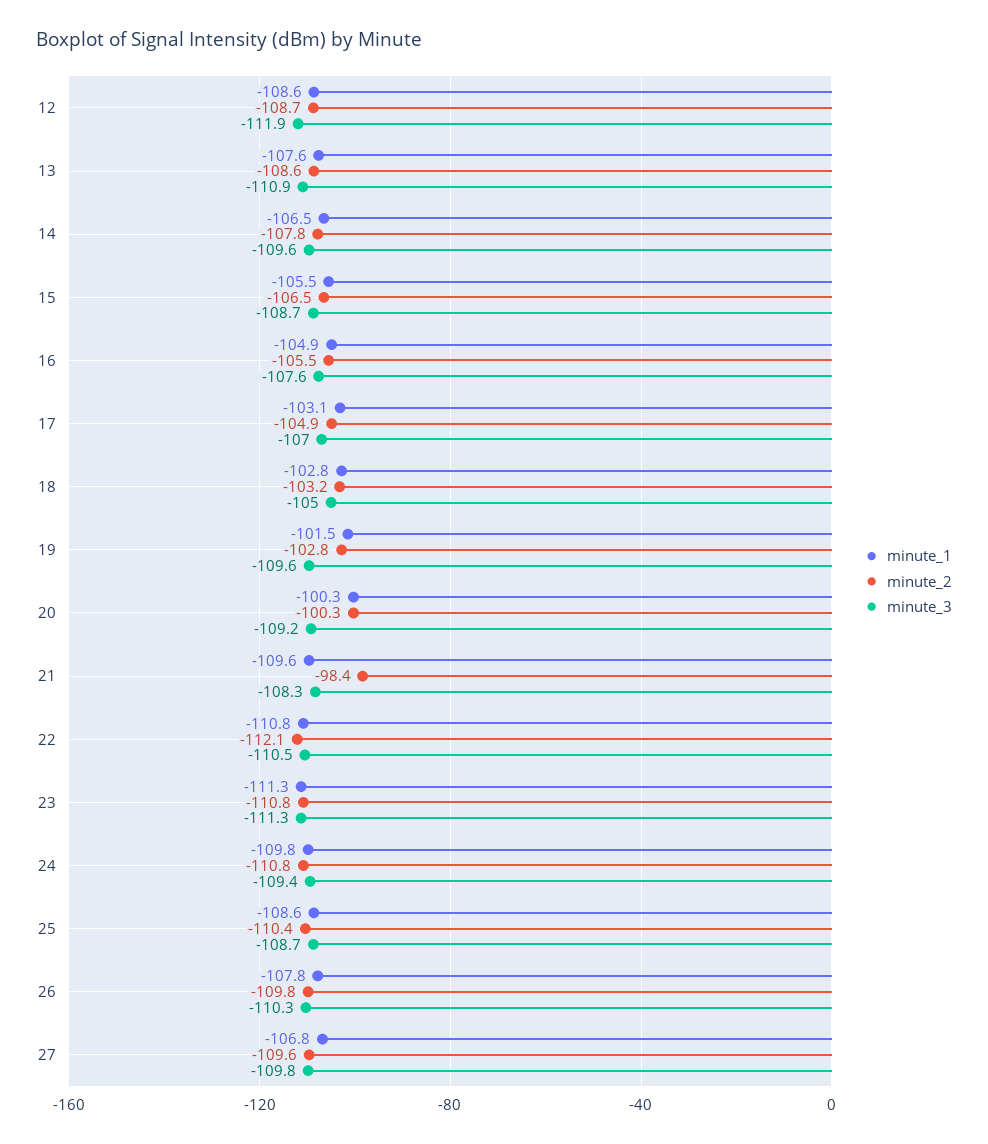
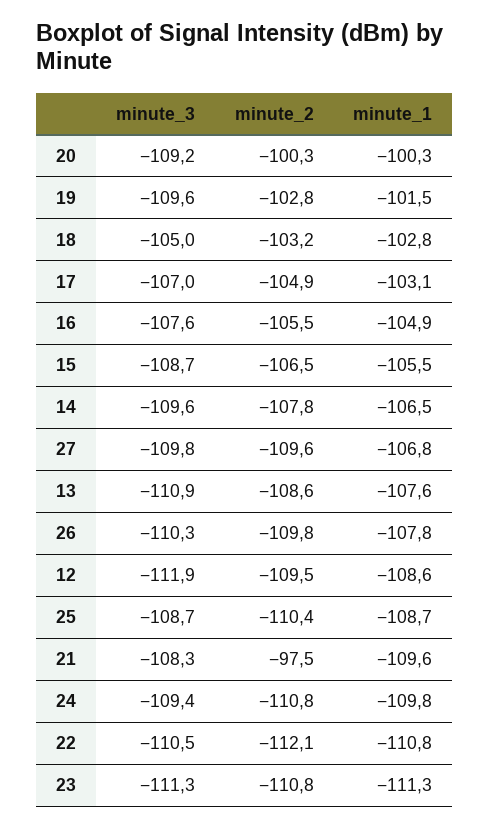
  {
    "minute_1": {
      "12": -108.6,
      "13": -107.6,
      "14": -106.5,
      "15": -105.5,
      "16": -104.9,
      "17": -103.1,
      "18": -102.8,
      "19": -101.5,
      "20": -100.3,
      "21": -109.6,
      "22": -110.8,
      "23": -111.3,
      "24": -109.8,
-     "25": -108.6,
+     "25": -108.7,
      "26": -107.8,
      "27": -106.8
    },
    "minute_2": {
-     "12": -108.7,
+     "12": -109.5,
      "13": -108.6,
      "14": -107.8,
      "15": -106.5,
      "16": -105.5,
      "17": -104.9,
      "18": -103.2,
      "19": -102.8,
      "20": -100.3,
-     "21": -98.4,
+     "21": -97.5,
      "22": -112.1,
      "23": -110.8,
      "24": -110.8,
      "25": -110.4,
      "26": -109.8,
      "27": -109.6
    },
    "minute_3": {
      "12": -111.9,
      "13": -110.9,
      "14": -109.6,
      "15": -108.7,
      "16": -107.6,
      "17": -107,
      "18": -105,
      "19": -109.6,
      "20": -109.2,
      "21": -108.3,
      "22": -110.5,
      "23": -111.3,
      "24": -109.4,
      "25": -108.7,
      "26": -110.3,
      "27": -109.8
    }
  }

